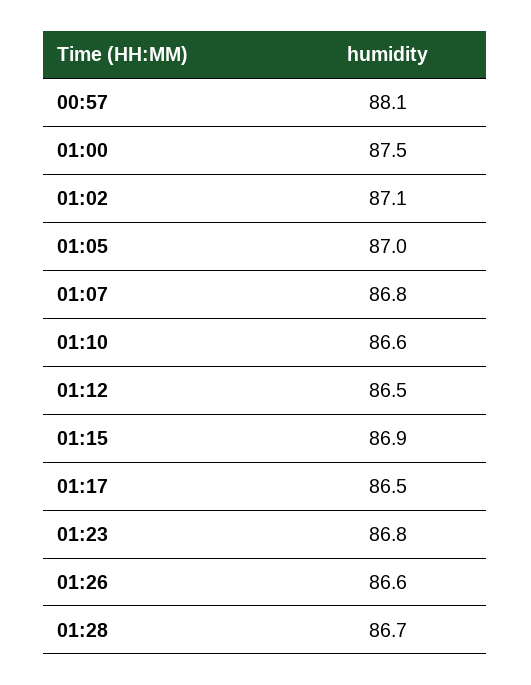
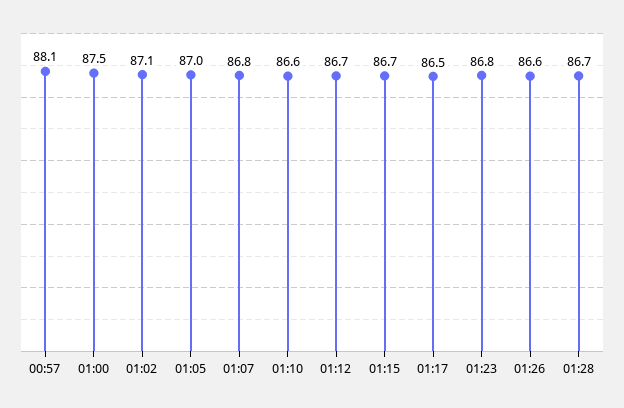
  {
    "00:57": 88.1,
    "01:00": 87.5,
    "01:02": 87.1,
    "01:05": 87,
    "01:07": 86.8,
    "01:10": 86.6,
-   "01:12": 86.5,
+   "01:12": 86.7,
-   "01:15": 86.9,
+   "01:15": 86.7,
    "01:17": 86.5,
    "01:23": 86.8,
    "01:26": 86.6,
    "01:28": 86.7
  }

